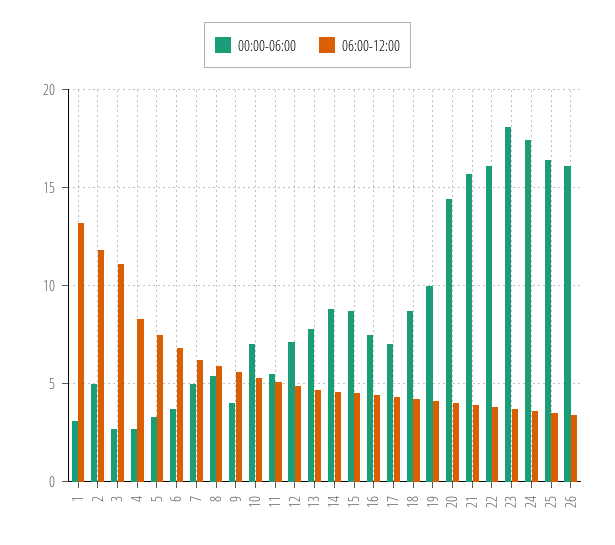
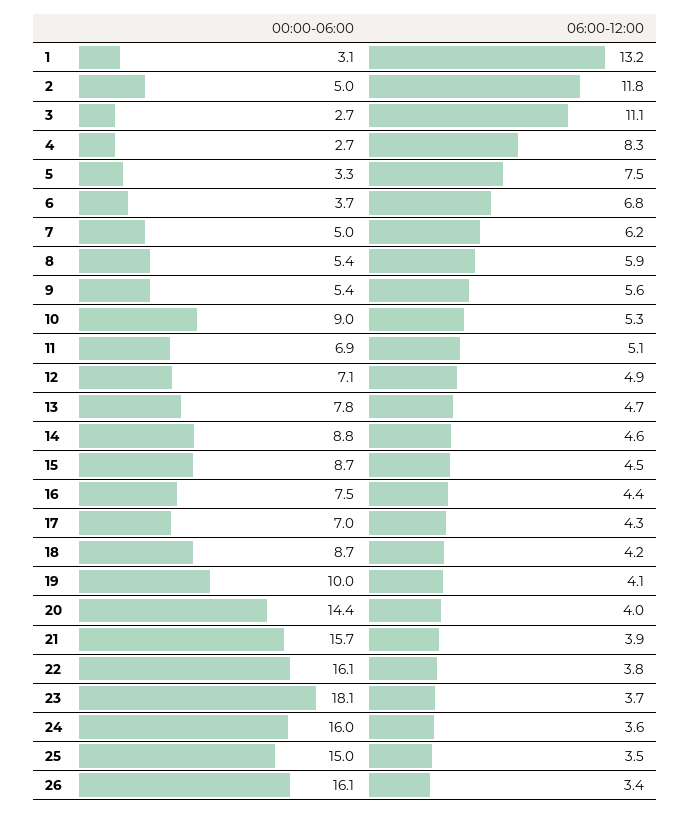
  {
    "00:00-06:00": {
      "1": 3.1,
      "2": 5,
      "3": 2.7,
      "4": 2.7,
      "5": 3.3,
      "6": 3.7,
      "7": 5,
      "8": 5.4,
-     "9": 4,
+     "9": 5.4,
-     "10": 7,
+     "10": 9,
-     "11": 5.5,
+     "11": 6.9,
      "12": 7.1,
      "13": 7.8,
      "14": 8.8,
      "15": 8.7,
      "16": 7.5,
      "17": 7,
      "18": 8.7,
      "19": 10,
      "20": 14.4,
      "21": 15.7,
      "22": 16.1,
      "23": 18.1,
-     "24": 17.5,
+     "24": 16,
-     "25": 16.5,
+     "25": 15,
      "26": 16.1
    },
    "06:00-12:00": {
      "1": 13.2,
      "2": 11.8,
      "3": 11.1,
      "4": 8.3,
      "5": 7.5,
      "6": 6.8,
      "7": 6.2,
      "8": 5.9,
      "9": 5.6,
      "10": 5.3,
      "11": 5.1,
      "12": 4.9,
      "13": 4.7,
      "14": 4.6,
      "15": 4.5,
      "16": 4.4,
      "17": 4.3,
      "18": 4.2,
      "19": 4.1,
      "20": 4,
      "21": 3.9,
      "22": 3.8,
      "23": 3.7,
      "24": 3.6,
      "25": 3.5,
      "26": 3.4
    }
  }

